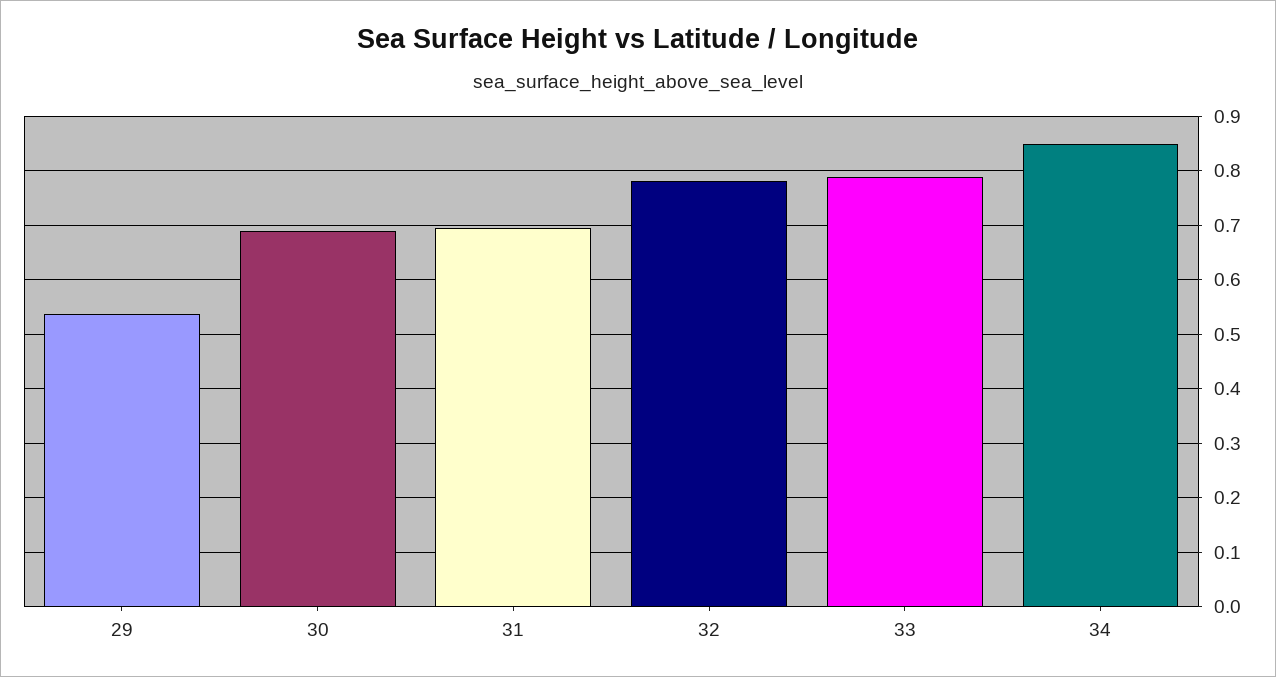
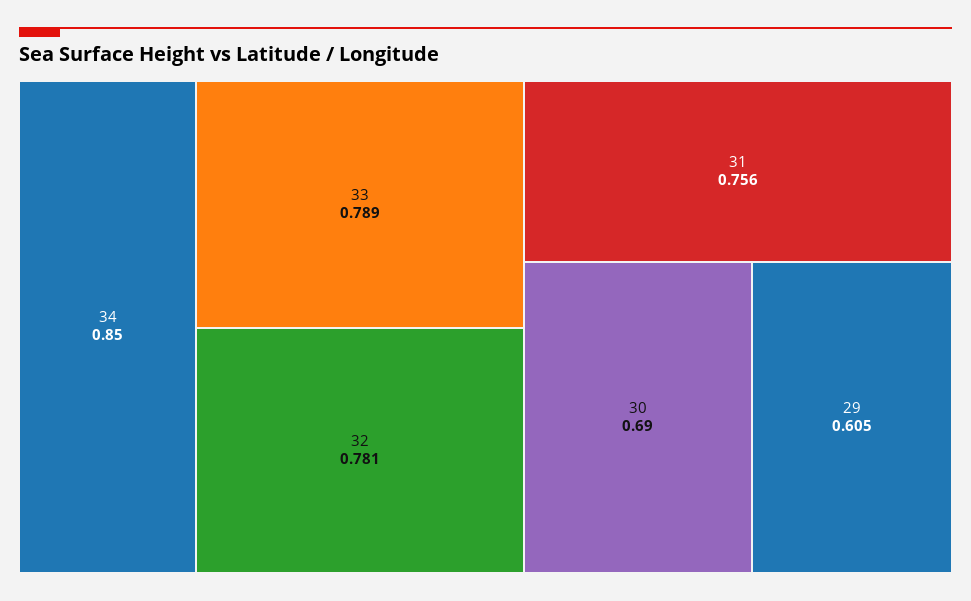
  {
-   "29": 0.54,
+   "29": 0.605,
    "30": 0.69,
-   "31": 0.7,
+   "31": 0.756,
    "32": 0.781,
    "33": 0.789,
    "34": 0.85
  }

